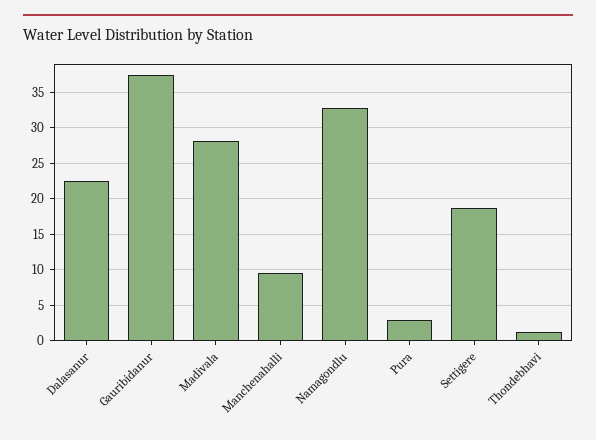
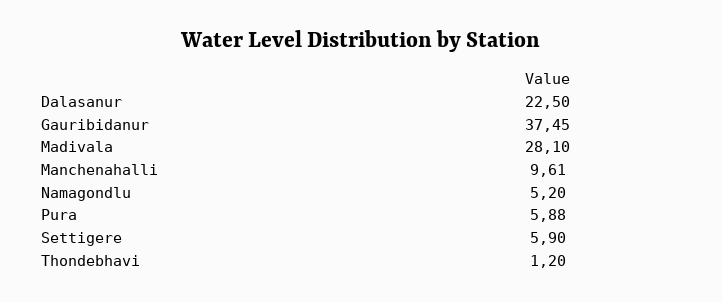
  {
    "Dalasanur": 22.5,
    "Gauribidanur": 37.45,
    "Madivala": 28.1,
    "Manchenahalli": 9.61,
-   "Namagondlu": 33,
+   "Namagondlu": 5.2,
-   "Pura": 3,
+   "Pura": 5.88,
-   "Settigere": 19,
+   "Settigere": 5.9,
    "Thondebhavi": 1.2
  }

